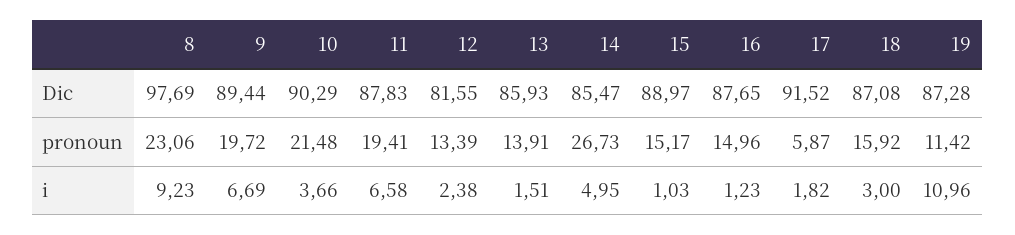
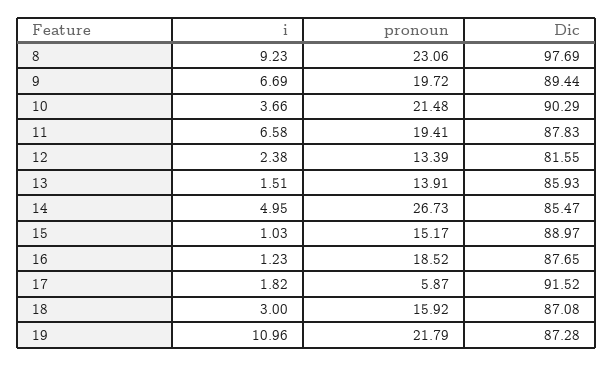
  {
    "8": {
      "Dic": 97.69,
      "pronoun": 23.06,
      "i": 9.23
    },
    "9": {
      "Dic": 89.44,
      "pronoun": 19.72,
      "i": 6.69
    },
    "10": {
      "Dic": 90.29,
      "pronoun": 21.48,
      "i": 3.66
    },
    "11": {
      "Dic": 87.83,
      "pronoun": 19.41,
      "i": 6.58
    },
    "12": {
      "Dic": 81.55,
      "pronoun": 13.39,
      "i": 2.38
    },
    "13": {
      "Dic": 85.93,
      "pronoun": 13.91,
      "i": 1.51
    },
    "14": {
      "Dic": 85.47,
      "pronoun": 26.73,
      "i": 4.95
    },
    "15": {
      "Dic": 88.97,
      "pronoun": 15.17,
      "i": 1.03
    },
    "16": {
      "Dic": 87.65,
-     "pronoun": 14.96,
+     "pronoun": 18.52,
      "i": 1.23
    },
    "17": {
      "Dic": 91.52,
      "pronoun": 5.87,
      "i": 1.82
    },
    "18": {
      "Dic": 87.08,
      "pronoun": 15.92,
      "i": 3
    },
    "19": {
      "Dic": 87.28,
-     "pronoun": 11.42,
+     "pronoun": 21.79,
      "i": 10.96
    }
  }

